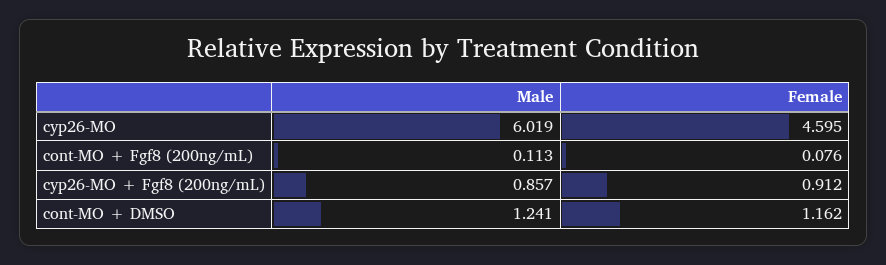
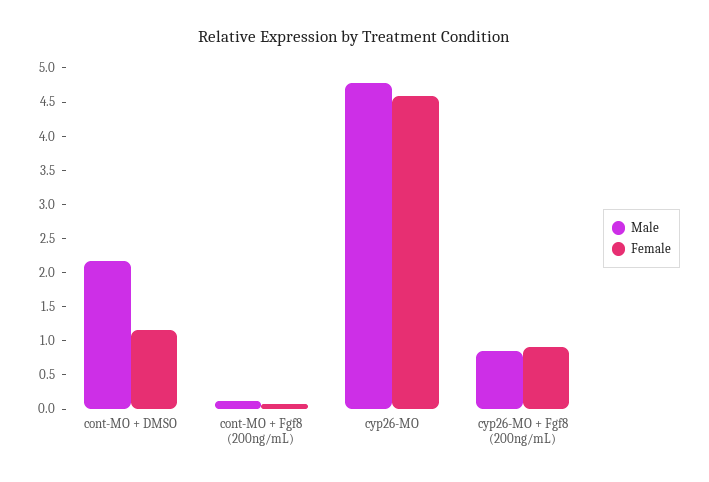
  {
    "Male": {
-     "cyp26-MO": 6.019,
+     "cyp26-MO": 4.75,
      "cont-MO + Fgf8 (200ng/mL)": 0.113,
      "cyp26-MO + Fgf8 (200ng/mL)": 0.857,
-     "cont-MO + DMSO": 1.241
+     "cont-MO + DMSO": 2.25
    },
    "Female": {
      "cyp26-MO": 4.595,
      "cont-MO + Fgf8 (200ng/mL)": 0.076,
      "cyp26-MO + Fgf8 (200ng/mL)": 0.912,
      "cont-MO + DMSO": 1.162
    }
  }

